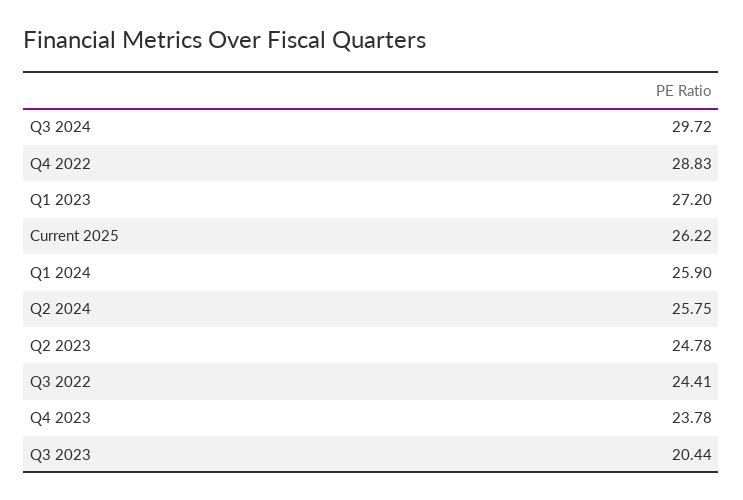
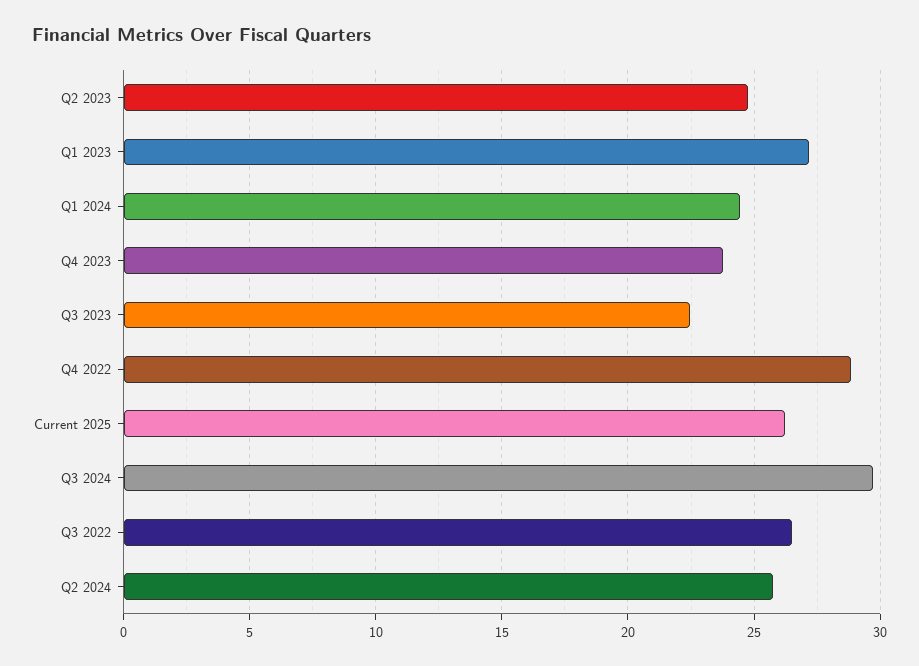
  {
    "Q3 2024": 29.72,
    "Q4 2022": 28.83,
    "Q1 2023": 27.2,
    "Current 2025": 26.22,
-   "Q1 2024": 25.9,
+   "Q1 2024": 24.5,
    "Q2 2024": 25.75,
    "Q2 2023": 24.78,
-   "Q3 2022": 24.41,
+   "Q3 2022": 26.5,
    "Q4 2023": 23.78,
-   "Q3 2023": 20.44
+   "Q3 2023": 22.5
  }

